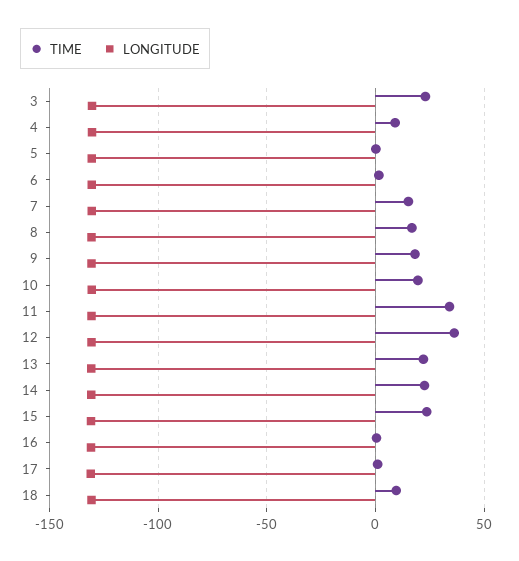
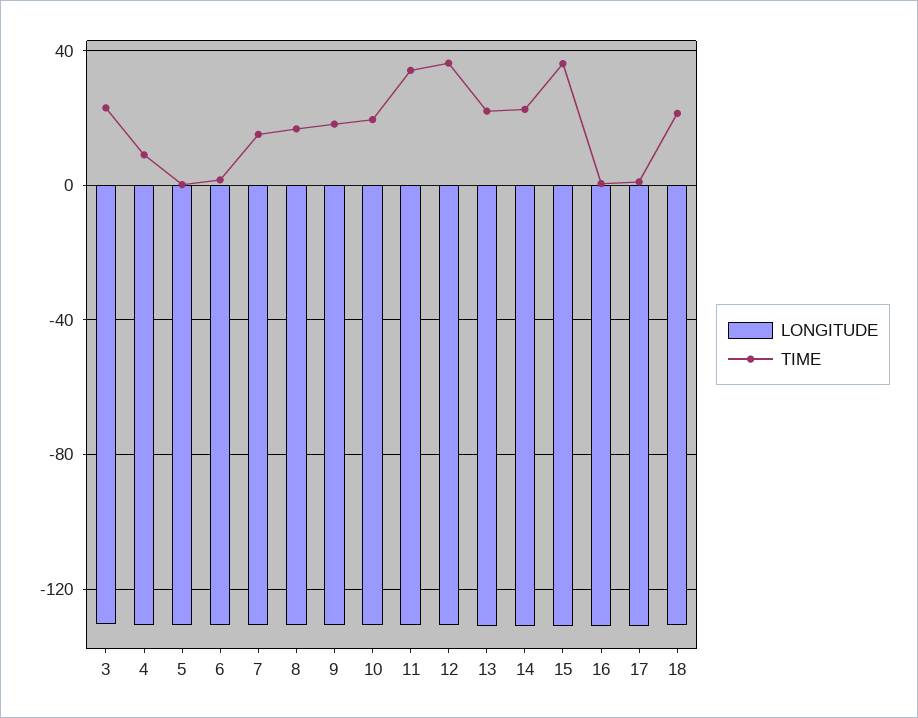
  {
    "TIME": {
      "3": 25,
      "4": 10,
      "5": 0,
      "6": 0,
      "7": 15,
      "8": 15,
      "9": 20,
      "10": 20,
      "11": 35,
      "12": 35,
      "13": 20,
      "14": 25,
-     "15": 25,
+     "15": 35,
      "16": 0,
      "17": 0,
-     "18": 10
+     "18": 20
    },
    "LONGITUDE": {
      "3": -130,
      "4": -130,
      "5": -130,
      "6": -130,
      "7": -130,
      "8": -130,
      "9": -130,
      "10": -130,
      "11": -130,
      "12": -130,
      "13": -130,
      "14": -130,
      "15": -130,
      "16": -130,
      "17": -130,
      "18": -130
    }
  }

